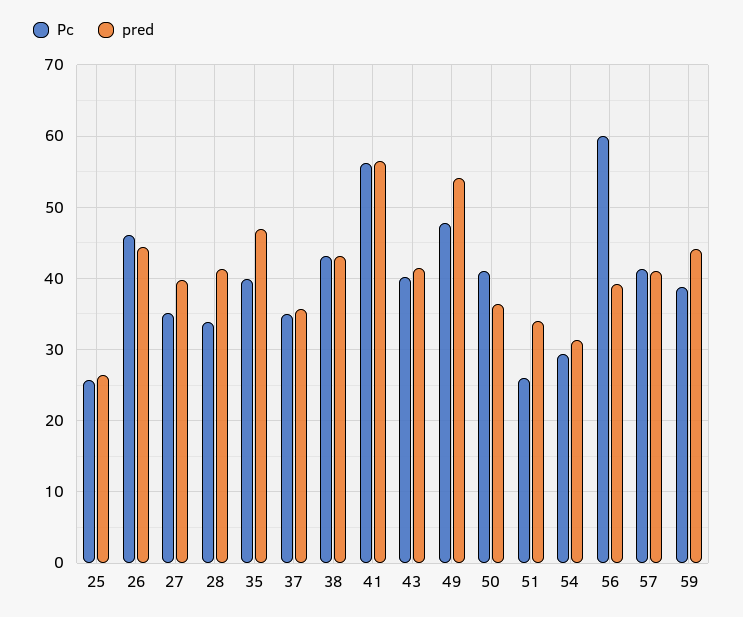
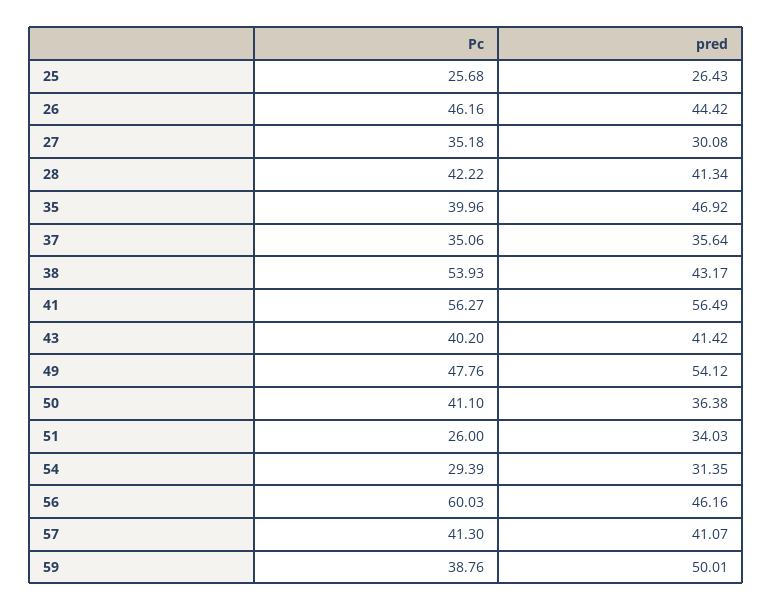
  {
    "Pc": {
      "25": 25.68,
      "26": 46.16,
      "27": 35.18,
-     "28": 34,
+     "28": 42.22,
      "35": 39.96,
      "37": 35.06,
-     "38": 43,
+     "38": 53.93,
      "41": 56.27,
      "43": 40.2,
      "49": 47.76,
      "50": 41.1,
      "51": 26,
      "54": 29.39,
      "56": 60.03,
      "57": 41.3,
      "59": 38.76
    },
    "pred": {
      "25": 26.43,
      "26": 44.42,
-     "27": 40,
+     "27": 30.08,
      "28": 41.34,
      "35": 46.92,
      "37": 35.64,
      "38": 43.17,
      "41": 56.49,
      "43": 41.42,
      "49": 54.12,
      "50": 36.38,
      "51": 34.03,
      "54": 31.35,
-     "56": 39,
+     "56": 46.16,
      "57": 41.07,
-     "59": 44
+     "59": 50.01
    }
  }

